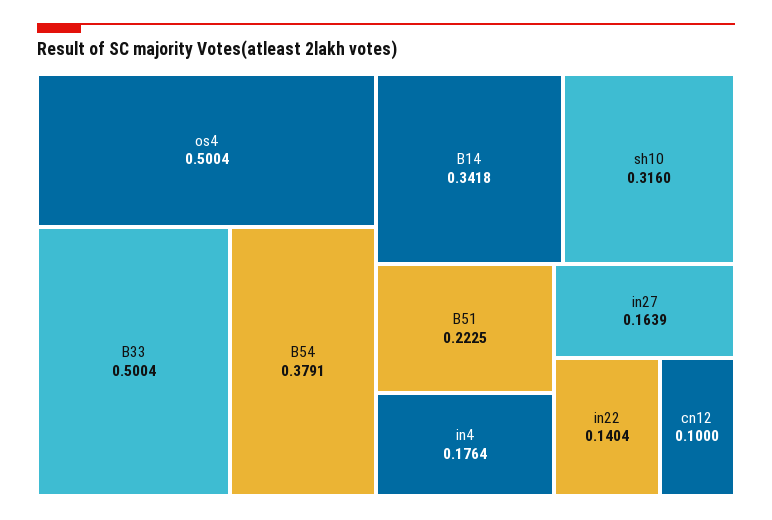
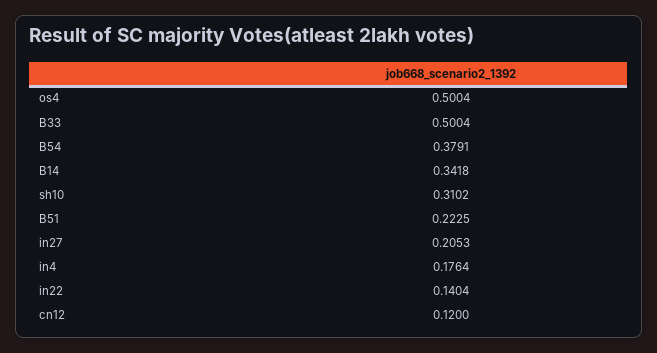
  {
    "os4": 0.5004,
    "B33": 0.5004,
    "B54": 0.3791,
    "B14": 0.3418,
-   "sh10": 0.316,
+   "sh10": 0.3102,
    "B51": 0.2225,
    "in4": 0.1764,
-   "in27": 0.1639,
+   "in27": 0.2053,
    "in22": 0.1404,
-   "cn12": 0.1
+   "cn12": 0.12
  }

